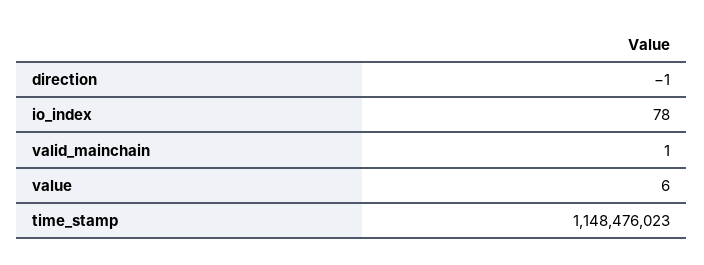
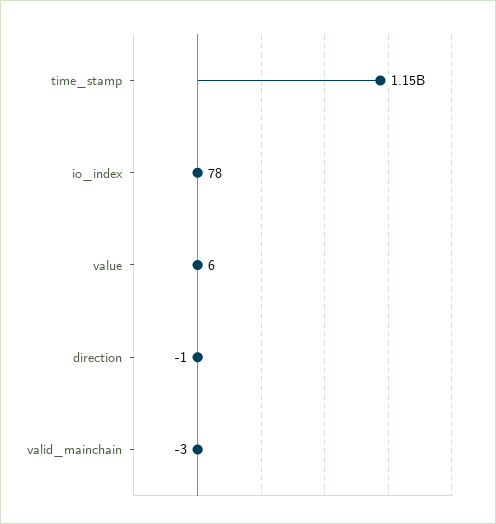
  {
    "direction": -1,
    "io_index": 78,
-   "valid_mainchain": 1,
+   "valid_mainchain": -3,
    "value": 6,
    "time_stamp": 1148476023
  }

